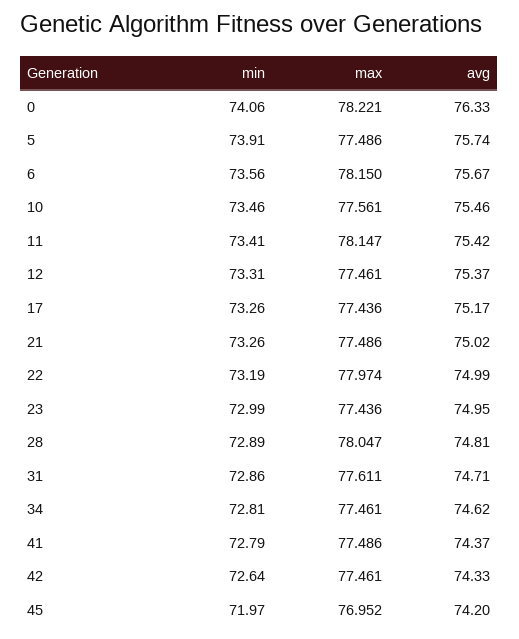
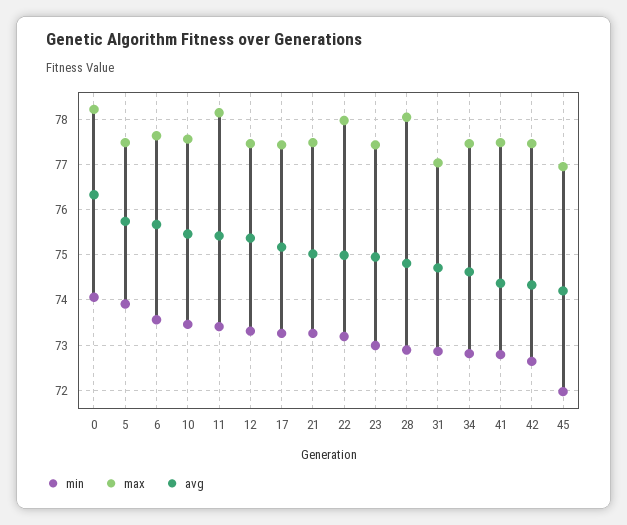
  {
    "min": {
      "0": 74.06,
      "5": 73.91,
      "6": 73.56,
      "10": 73.46,
      "11": 73.41,
      "12": 73.31,
      "17": 73.26,
      "21": 73.26,
      "22": 73.19,
      "23": 72.99,
      "28": 72.89,
      "31": 72.86,
      "34": 72.81,
      "41": 72.79,
      "42": 72.64,
      "45": 71.97
    },
    "max": {
      "0": 78.221,
      "5": 77.486,
-     "6": 78.15,
+     "6": 77.6,
      "10": 77.561,
      "11": 78.147,
      "12": 77.461,
      "17": 77.436,
      "21": 77.486,
      "22": 77.974,
      "23": 77.436,
      "28": 78.047,
-     "31": 77.611,
+     "31": 77,
      "34": 77.461,
      "41": 77.486,
      "42": 77.461,
      "45": 76.952
    },
    "avg": {
      "0": 76.33,
      "5": 75.74,
      "6": 75.67,
      "10": 75.46,
      "11": 75.42,
      "12": 75.37,
      "17": 75.17,
      "21": 75.02,
      "22": 74.99,
      "23": 74.95,
      "28": 74.81,
      "31": 74.71,
      "34": 74.62,
      "41": 74.37,
      "42": 74.33,
      "45": 74.2
    }
  }

